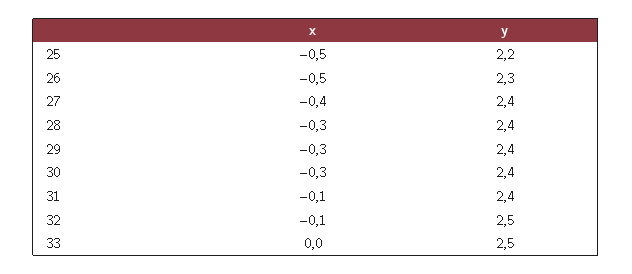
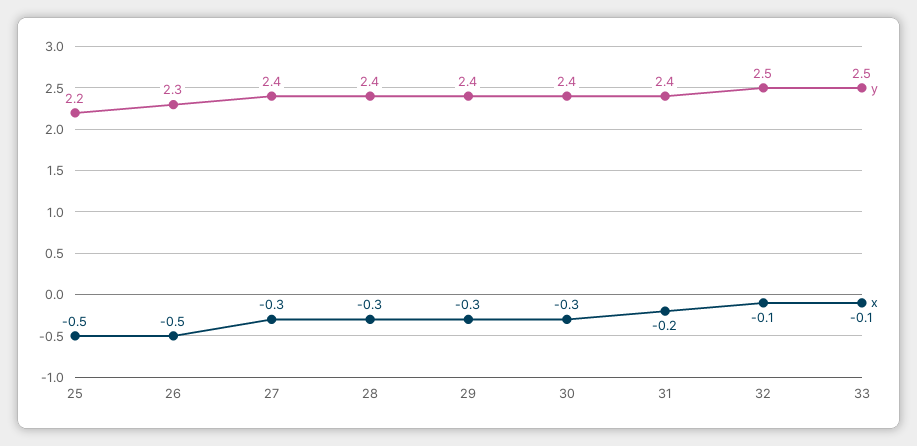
  {
    "x": {
      "25": -0.5,
      "26": -0.5,
-     "27": -0.4,
+     "27": -0.3,
      "28": -0.3,
      "29": -0.3,
      "30": -0.3,
-     "31": -0.1,
+     "31": -0.2,
      "32": -0.1,
-     "33": 0
+     "33": -0.1
    },
    "y": {
      "25": 2.2,
      "26": 2.3,
      "27": 2.4,
      "28": 2.4,
      "29": 2.4,
      "30": 2.4,
      "31": 2.4,
      "32": 2.5,
      "33": 2.5
    }
  }

